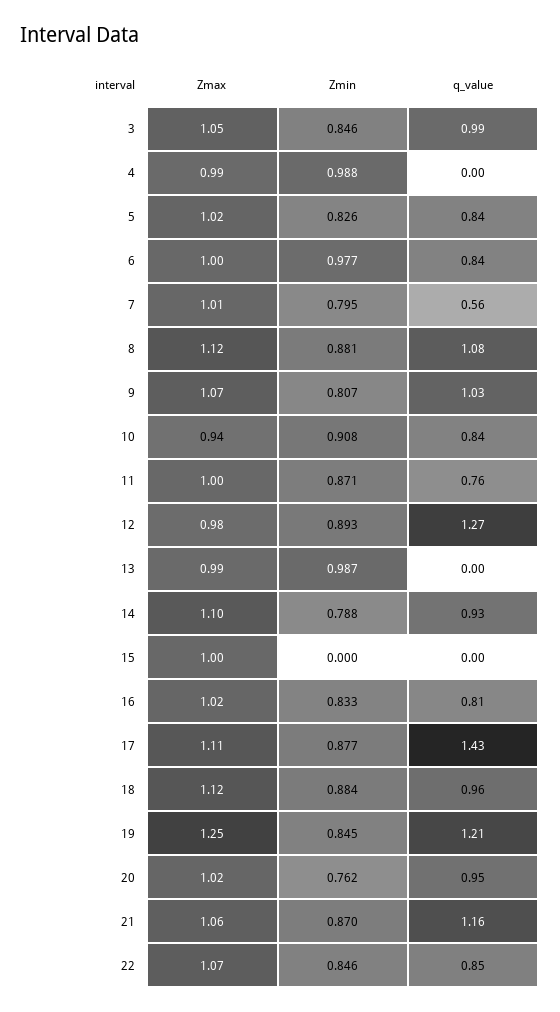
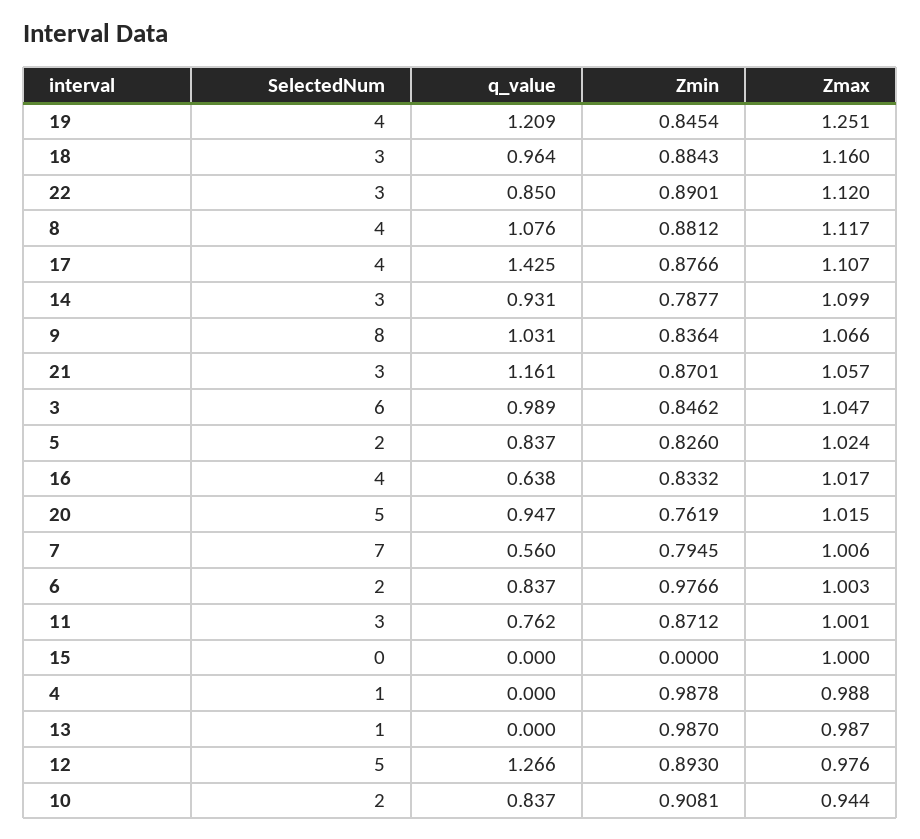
  {
    "Zmax": {
      "3": 1.047,
      "4": 0.988,
      "5": 1.024,
      "6": 1.003,
      "7": 1.006,
      "8": 1.117,
      "9": 1.066,
      "10": 0.944,
      "11": 1.001,
      "12": 0.976,
      "13": 0.987,
      "14": 1.099,
      "15": 1,
      "16": 1.017,
      "17": 1.107,
-     "18": 1.12,
+     "18": 1.16,
      "19": 1.251,
      "20": 1.015,
      "21": 1.057,
-     "22": 1.07
+     "22": 1.12
    },
    "Zmin": {
      "3": 0.8462,
      "4": 0.9878,
      "5": 0.826,
      "6": 0.9766,
      "7": 0.7945,
      "8": 0.8812,
-     "9": 0.807,
+     "9": 0.8364,
      "10": 0.9081,
      "11": 0.8712,
      "12": 0.893,
      "13": 0.987,
      "14": 0.7877,
      "15": 0,
      "16": 0.8332,
      "17": 0.8766,
      "18": 0.8843,
      "19": 0.8454,
      "20": 0.7619,
      "21": 0.8701,
-     "22": 0.846
+     "22": 0.8901
    },
    "q_value": {
      "3": 0.989,
      "4": 0,
      "5": 0.837,
      "6": 0.837,
      "7": 0.56,
      "8": 1.076,
      "9": 1.031,
      "10": 0.837,
      "11": 0.762,
      "12": 1.266,
      "13": 0,
      "14": 0.931,
      "15": 0,
-     "16": 0.81,
+     "16": 0.638,
      "17": 1.425,
      "18": 0.964,
      "19": 1.209,
      "20": 0.947,
      "21": 1.161,
      "22": 0.85
-   }
+   },
+   "SelectedNum": {
+     "19": 4,
+     "18": 3,
+     "22": 3,
+     "8": 4,
+     "17": 4,
+     "14": 3,
+     "9": 8,
+     "21": 3,
+     "3": 6,
+     "5": 2,
+     "16": 4,
+     "20": 5,
+     "7": 7,
+     "6": 2,
+     "11": 3,
+     "15": 0,
+     "4": 1,
+     "13": 1,
+     "12": 5,
+     "10": 2
+   }
  }

